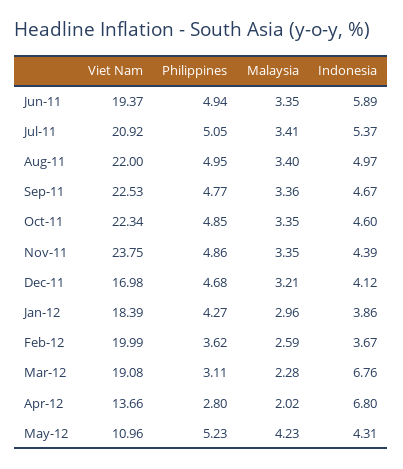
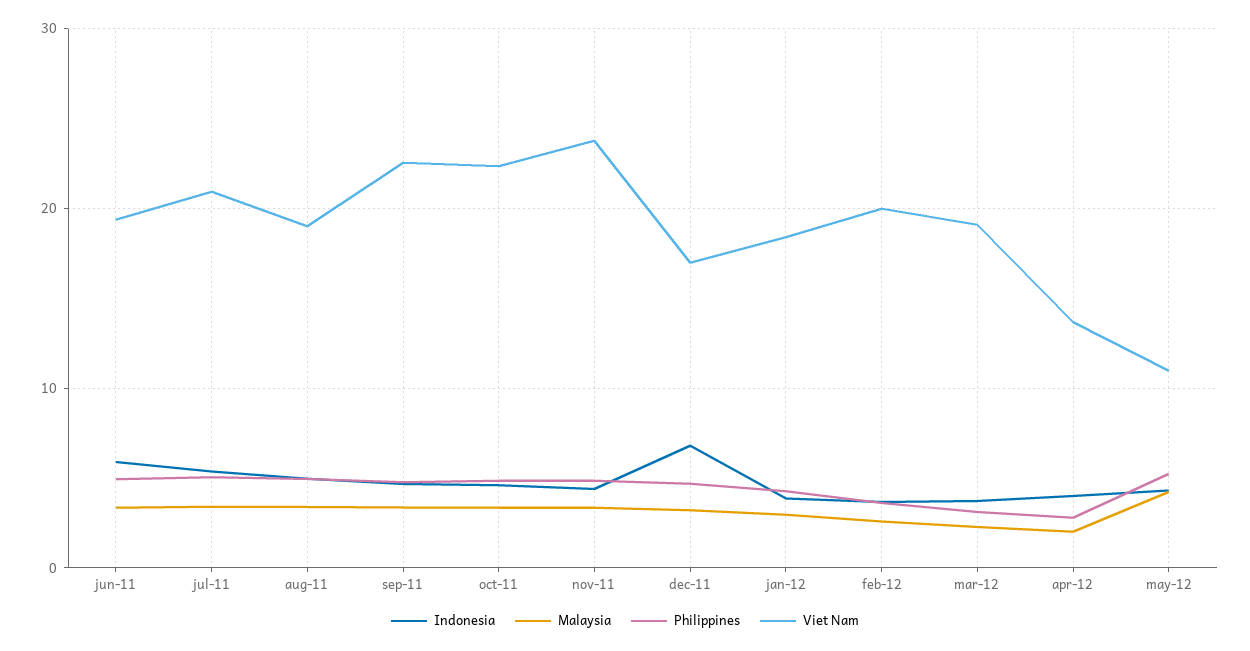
  {
    "Viet Nam": {
      "Jun-11": 19.37,
      "Jul-11": 20.92,
-     "Aug-11": 22,
+     "Aug-11": 19,
      "Sep-11": 22.53,
      "Oct-11": 22.34,
      "Nov-11": 23.75,
      "Dec-11": 16.98,
      "Jan-12": 18.39,
      "Feb-12": 19.99,
      "Mar-12": 19.08,
      "Apr-12": 13.66,
      "May-12": 10.96
    },
    "Philippines": {
      "Jun-11": 4.94,
      "Jul-11": 5.05,
      "Aug-11": 4.95,
      "Sep-11": 4.77,
      "Oct-11": 4.85,
      "Nov-11": 4.86,
      "Dec-11": 4.68,
      "Jan-12": 4.27,
      "Feb-12": 3.62,
      "Mar-12": 3.11,
      "Apr-12": 2.8,
      "May-12": 5.23
    },
    "Malaysia": {
      "Jun-11": 3.35,
      "Jul-11": 3.41,
      "Aug-11": 3.4,
      "Sep-11": 3.36,
      "Oct-11": 3.35,
      "Nov-11": 3.35,
      "Dec-11": 3.21,
      "Jan-12": 2.96,
      "Feb-12": 2.59,
      "Mar-12": 2.28,
      "Apr-12": 2.02,
      "May-12": 4.23
    },
    "Indonesia": {
      "Jun-11": 5.89,
      "Jul-11": 5.37,
      "Aug-11": 4.97,
      "Sep-11": 4.67,
      "Oct-11": 4.6,
      "Nov-11": 4.39,
-     "Dec-11": 4.12,
+     "Dec-11": 7,
      "Jan-12": 3.86,
      "Feb-12": 3.67,
-     "Mar-12": 6.76,
+     "Mar-12": 4,
-     "Apr-12": 6.8,
+     "Apr-12": 4,
      "May-12": 4.31
    }
  }

